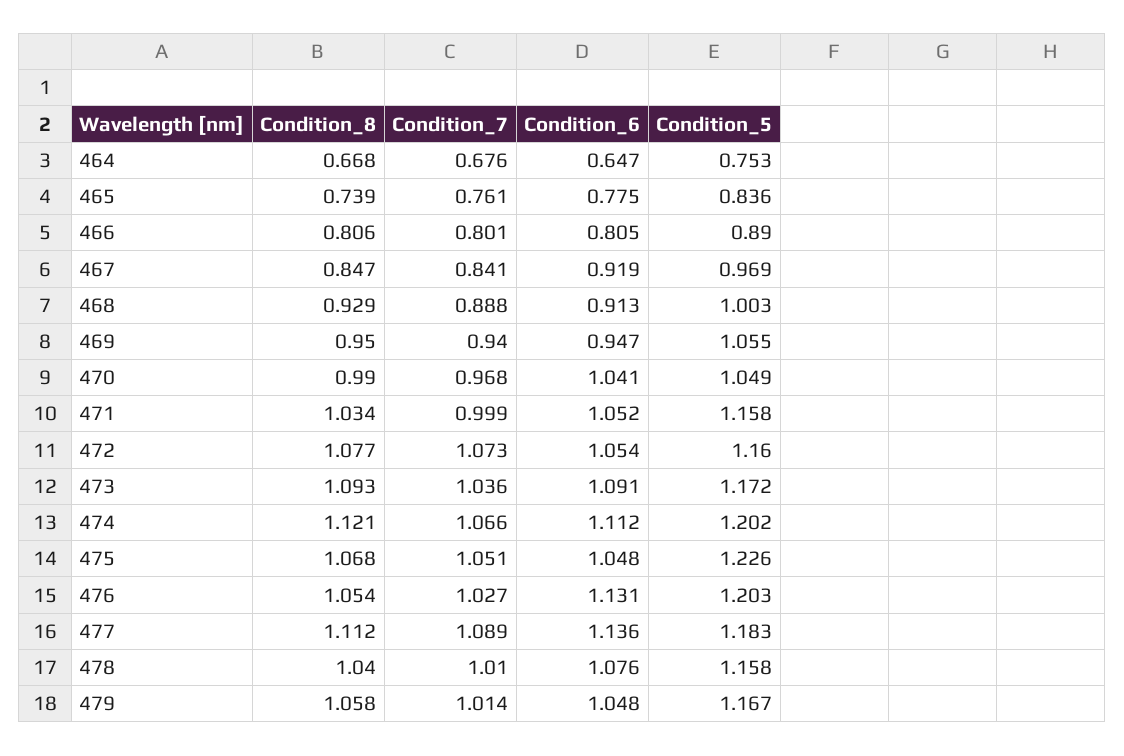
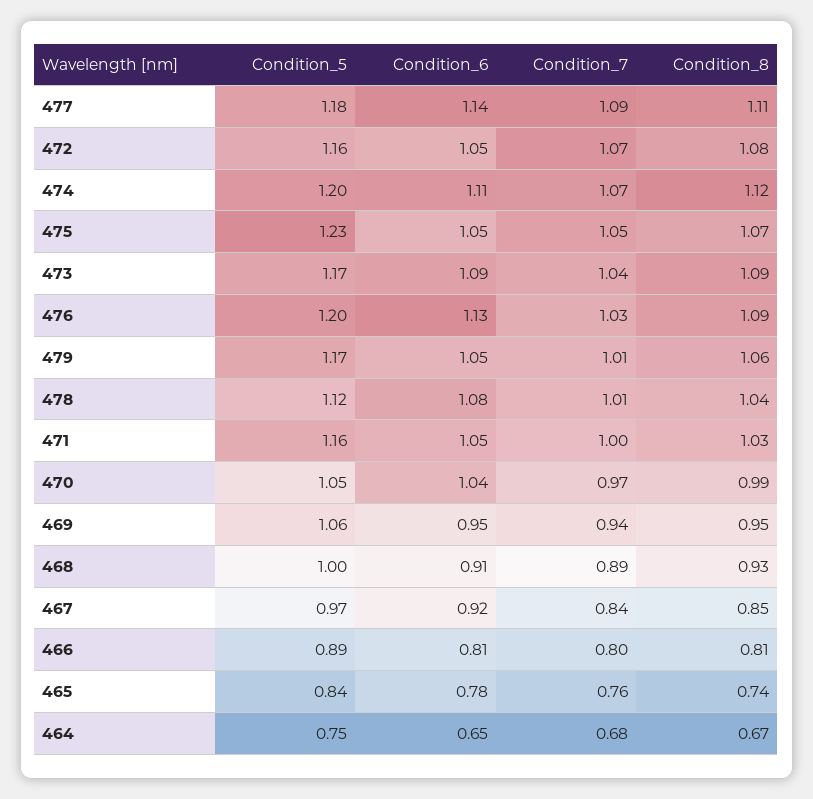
  {
    "Condition_8": {
      "464": 0.668,
      "465": 0.739,
      "466": 0.806,
      "467": 0.847,
      "468": 0.929,
      "469": 0.95,
      "470": 0.99,
      "471": 1.034,
      "472": 1.077,
      "473": 1.093,
      "474": 1.121,
      "475": 1.068,
-     "476": 1.054,
+     "476": 1.09,
      "477": 1.112,
      "478": 1.04,
      "479": 1.058
    },
    "Condition_7": {
      "464": 0.676,
      "465": 0.761,
      "466": 0.801,
      "467": 0.841,
      "468": 0.888,
      "469": 0.94,
      "470": 0.968,
      "471": 0.999,
      "472": 1.073,
      "473": 1.036,
      "474": 1.066,
      "475": 1.051,
      "476": 1.027,
      "477": 1.089,
      "478": 1.01,
      "479": 1.014
    },
    "Condition_6": {
      "464": 0.647,
      "465": 0.775,
      "466": 0.805,
      "467": 0.919,
      "468": 0.913,
      "469": 0.947,
      "470": 1.041,
      "471": 1.052,
      "472": 1.054,
      "473": 1.091,
      "474": 1.112,
      "475": 1.048,
      "476": 1.131,
      "477": 1.136,
      "478": 1.076,
      "479": 1.048
    },
    "Condition_5": {
      "464": 0.753,
      "465": 0.836,
      "466": 0.89,
      "467": 0.969,
      "468": 1.003,
      "469": 1.055,
      "470": 1.049,
      "471": 1.158,
      "472": 1.16,
      "473": 1.172,
      "474": 1.202,
      "475": 1.226,
      "476": 1.203,
      "477": 1.183,
-     "478": 1.158,
+     "478": 1.12,
      "479": 1.167
    }
  }

